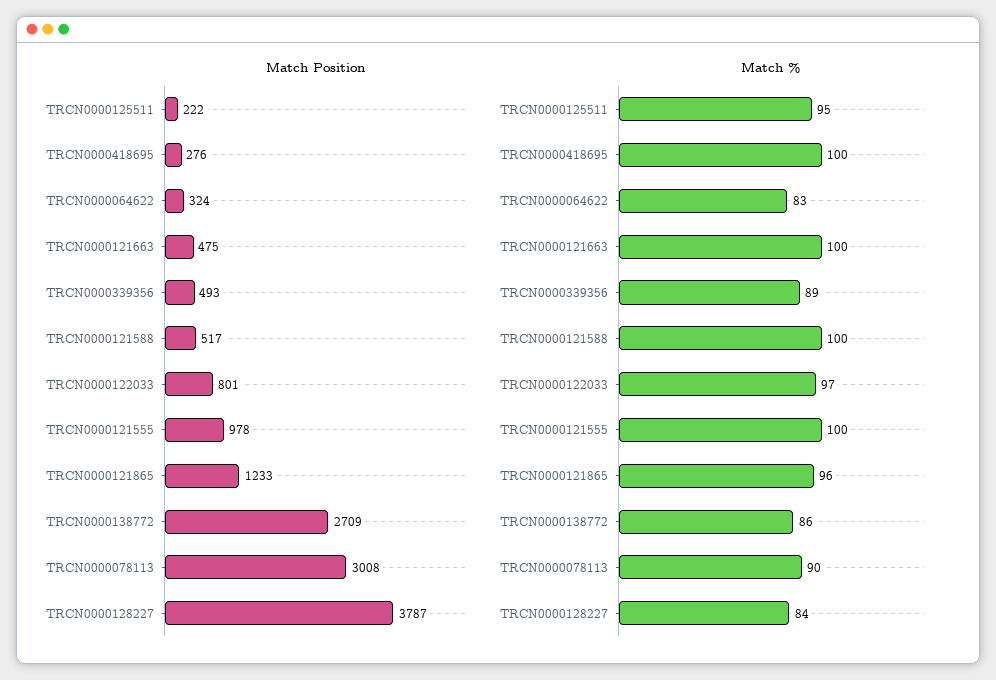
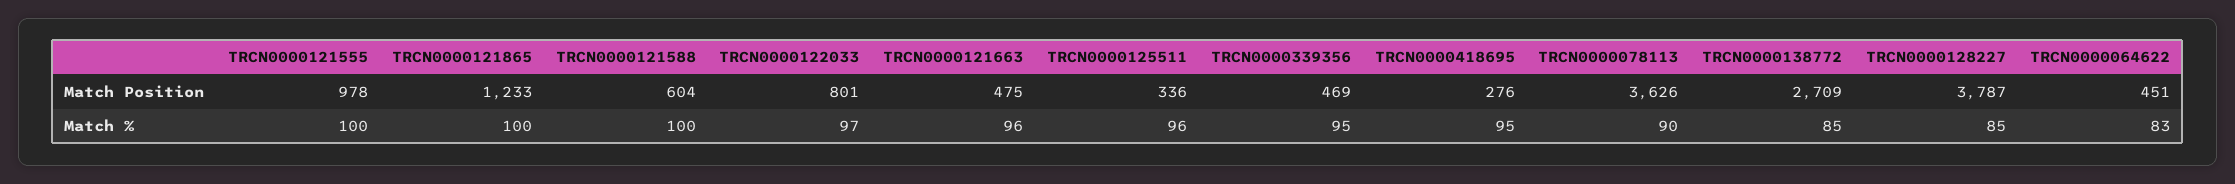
  {
    "Match Position": {
-     "TRCN0000125511": 222,
+     "TRCN0000125511": 336,
      "TRCN0000418695": 276,
-     "TRCN0000064622": 324,
+     "TRCN0000064622": 451,
      "TRCN0000121663": 475,
-     "TRCN0000339356": 493,
+     "TRCN0000339356": 469,
-     "TRCN0000121588": 517,
+     "TRCN0000121588": 604,
      "TRCN0000122033": 801,
      "TRCN0000121555": 978,
      "TRCN0000121865": 1233,
      "TRCN0000138772": 2709,
-     "TRCN0000078113": 3008,
+     "TRCN0000078113": 3626,
      "TRCN0000128227": 3787
    },
    "Match %": {
-     "TRCN0000125511": 95,
+     "TRCN0000125511": 96,
-     "TRCN0000418695": 100,
+     "TRCN0000418695": 95,
      "TRCN0000064622": 83,
-     "TRCN0000121663": 100,
+     "TRCN0000121663": 96,
-     "TRCN0000339356": 89,
+     "TRCN0000339356": 95,
      "TRCN0000121588": 100,
      "TRCN0000122033": 97,
      "TRCN0000121555": 100,
-     "TRCN0000121865": 96,
+     "TRCN0000121865": 100,
-     "TRCN0000138772": 86,
+     "TRCN0000138772": 85,
      "TRCN0000078113": 90,
-     "TRCN0000128227": 84
+     "TRCN0000128227": 85
    }
  }

